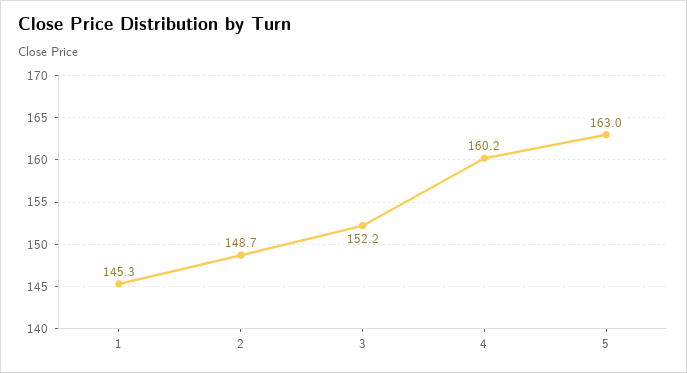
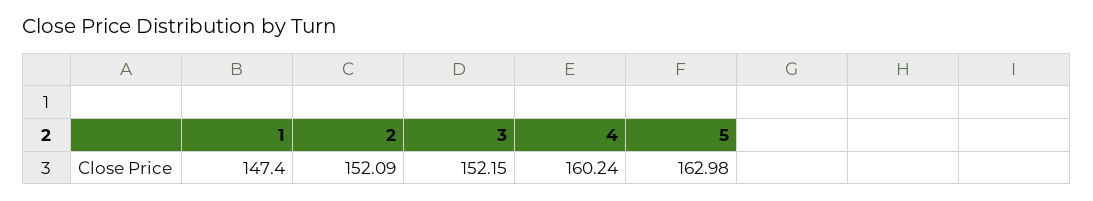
  {
-   "1": 145.3,
+   "1": 147.4,
-   "2": 148.7,
+   "2": 152.09,
    "3": 152.15,
    "4": 160.24,
    "5": 162.98
  }

